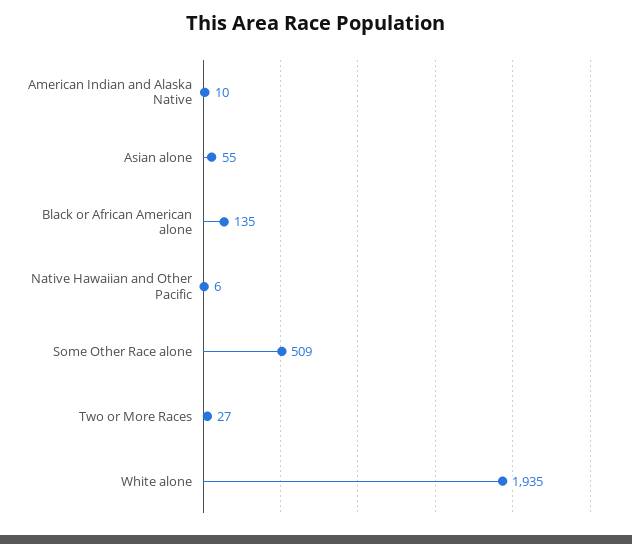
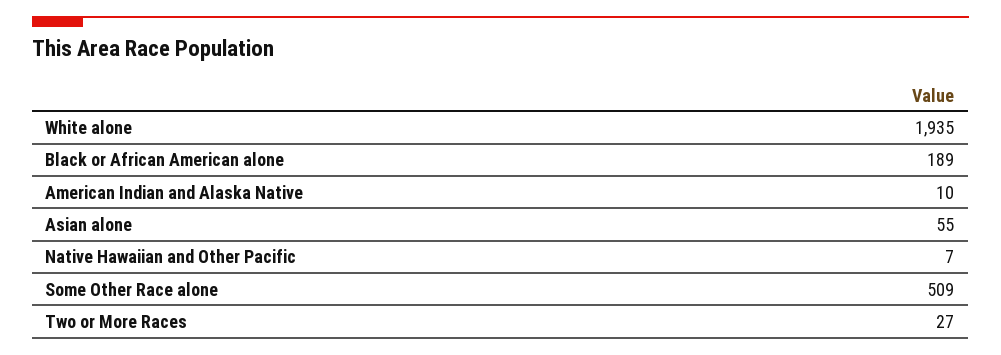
  {
    "American Indian and Alaska Native": 10,
    "Asian alone": 55,
-   "Black or African American alone": 135,
+   "Black or African American alone": 189,
-   "Native Hawaiian and Other Pacific": 6,
+   "Native Hawaiian and Other Pacific": 7,
    "Some Other Race alone": 509,
    "Two or More Races": 27,
    "White alone": 1935
  }

